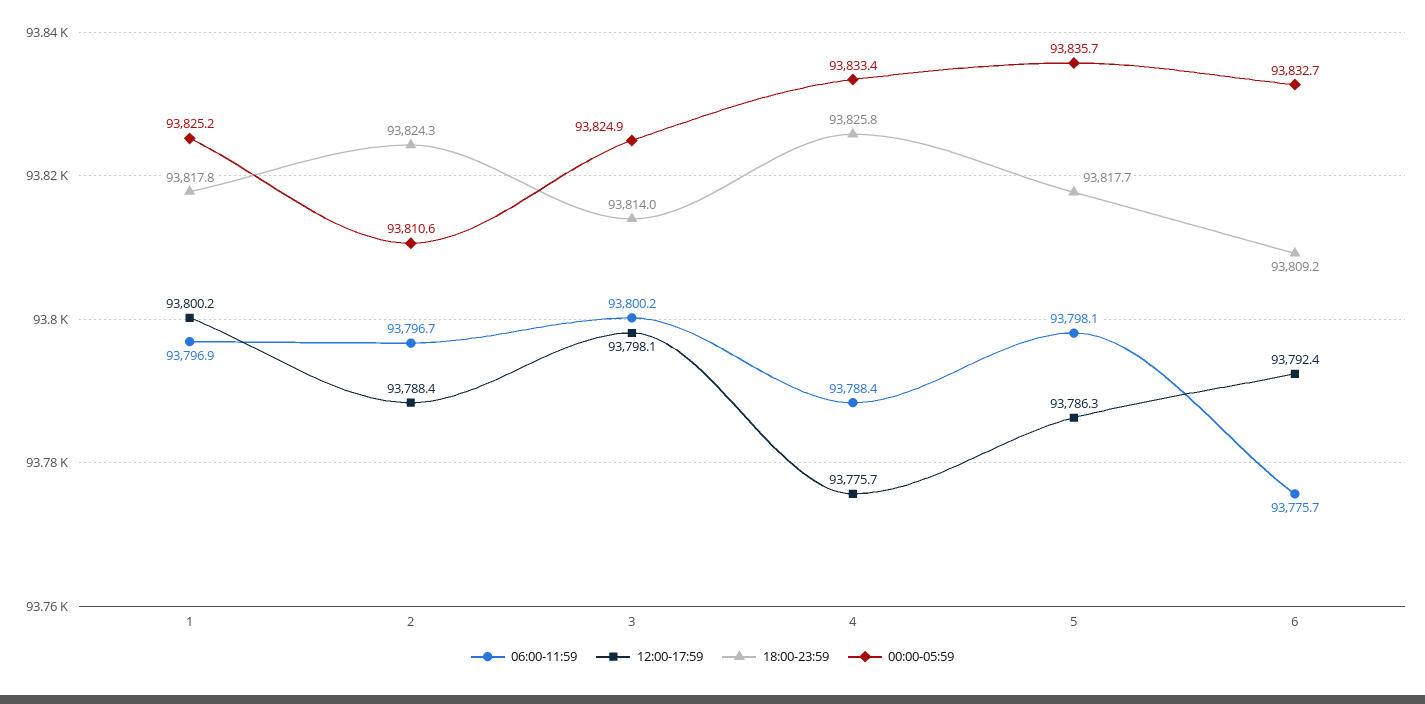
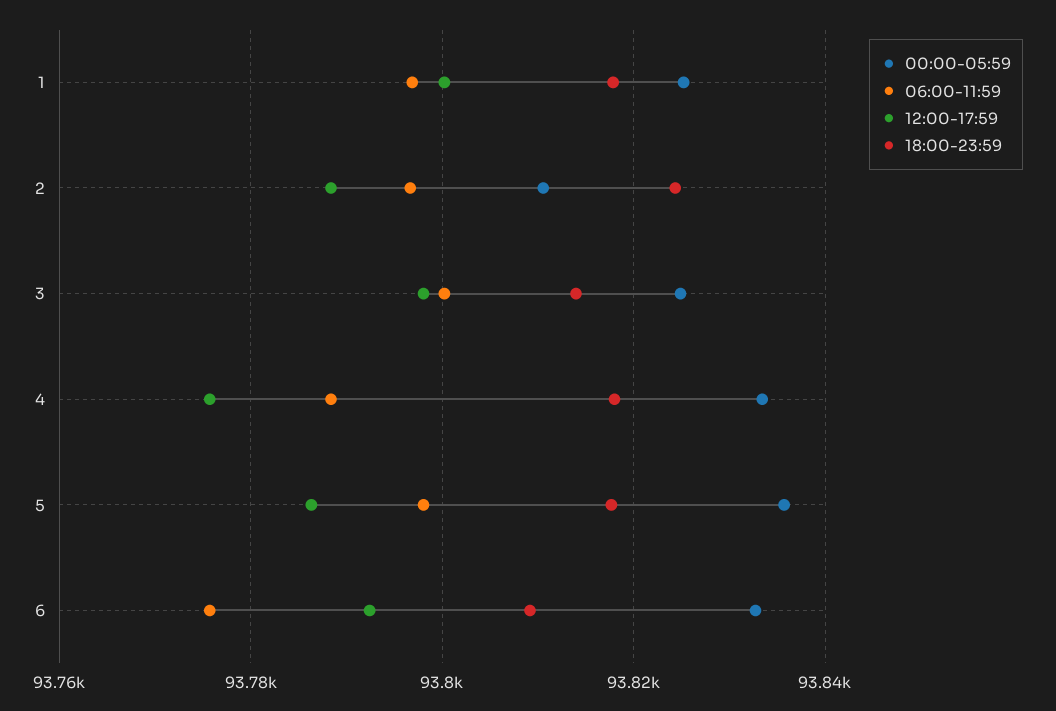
  {
    "06:00-11:59": {
      "1": 93796.9,
      "2": 93796.7,
      "3": 93800.2,
      "4": 93788.4,
      "5": 93798.1,
      "6": 93775.7
    },
    "12:00-17:59": {
      "1": 93800.2,
      "2": 93788.4,
      "3": 93798.1,
      "4": 93775.7,
      "5": 93786.3,
      "6": 93792.4
    },
    "18:00-23:59": {
      "1": 93817.8,
      "2": 93824.3,
      "3": 93814,
-     "4": 93825.8,
+     "4": 93818,
      "5": 93817.7,
      "6": 93809.2
    },
    "00:00-05:59": {
      "1": 93825.2,
      "2": 93810.6,
      "3": 93824.9,
      "4": 93833.4,
      "5": 93835.7,
      "6": 93832.7
    }
  }

